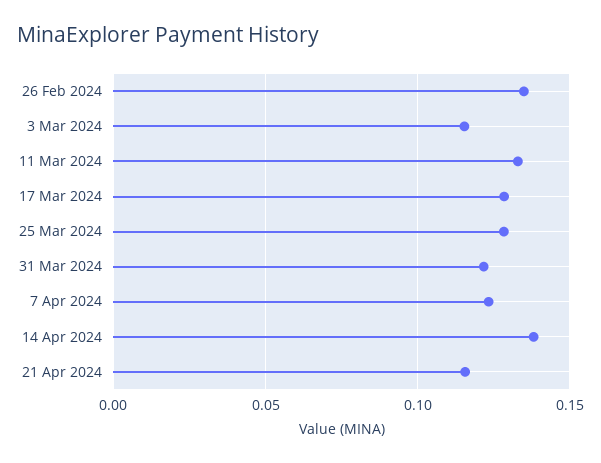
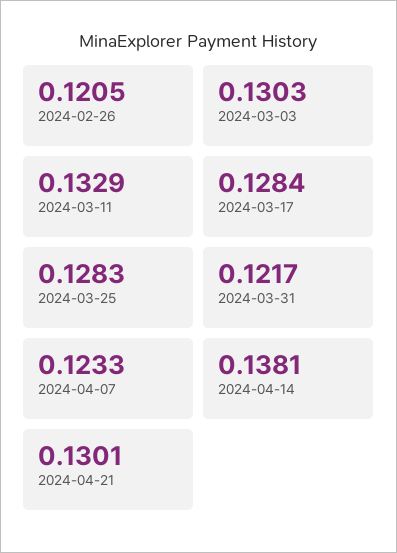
  {
-   "26 Feb 2024": 0.135,
+   "26 Feb 2024": 0.1205,
-   "3 Mar 2024": 0.115,
+   "3 Mar 2024": 0.1303,
    "11 Mar 2024": 0.1329,
    "17 Mar 2024": 0.1284,
    "25 Mar 2024": 0.1283,
    "31 Mar 2024": 0.1217,
    "7 Apr 2024": 0.1233,
    "14 Apr 2024": 0.1381,
-   "21 Apr 2024": 0.115
+   "21 Apr 2024": 0.1301
  }

